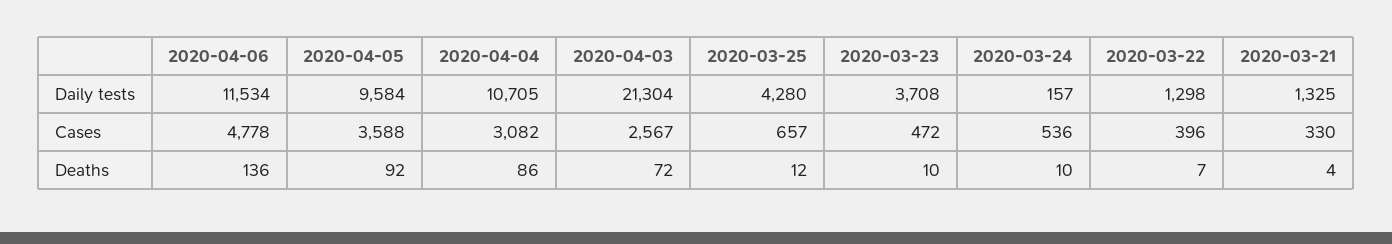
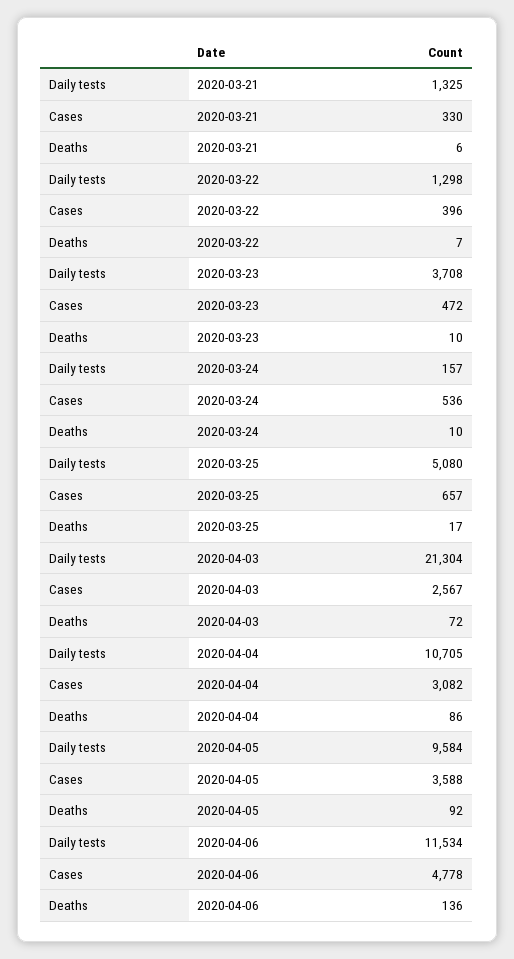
  {
    "2020-04-06": {
      "Daily tests": 11534,
      "Cases": 4778,
      "Deaths": 136
    },
    "2020-04-05": {
      "Daily tests": 9584,
      "Cases": 3588,
      "Deaths": 92
    },
    "2020-04-04": {
      "Daily tests": 10705,
      "Cases": 3082,
      "Deaths": 86
    },
    "2020-04-03": {
      "Daily tests": 21304,
      "Cases": 2567,
      "Deaths": 72
    },
    "2020-03-25": {
-     "Daily tests": 4280,
+     "Daily tests": 5080,
      "Cases": 657,
-     "Deaths": 12
+     "Deaths": 17
    },
    "2020-03-23": {
      "Daily tests": 3708,
      "Cases": 472,
      "Deaths": 10
    },
    "2020-03-24": {
      "Daily tests": 157,
      "Cases": 536,
      "Deaths": 10
    },
    "2020-03-22": {
      "Daily tests": 1298,
      "Cases": 396,
      "Deaths": 7
    },
    "2020-03-21": {
      "Daily tests": 1325,
      "Cases": 330,
-     "Deaths": 4
+     "Deaths": 6
    }
  }

